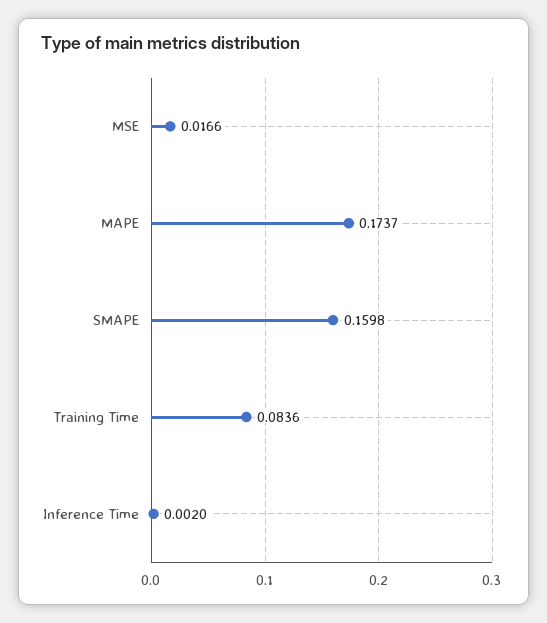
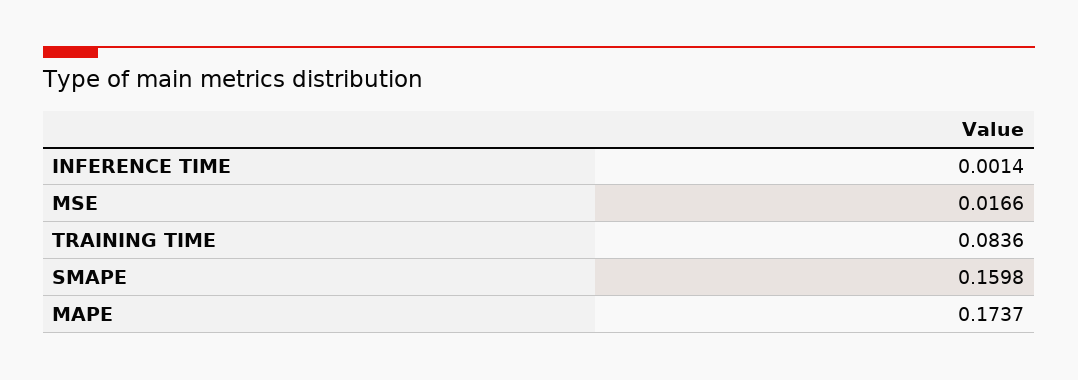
  {
    "MSE": 0.0166,
    "MAPE": 0.1737,
    "SMAPE": 0.1598,
    "Training Time": 0.0836,
-   "Inference Time": 0.002
+   "Inference Time": 0.0014
  }

